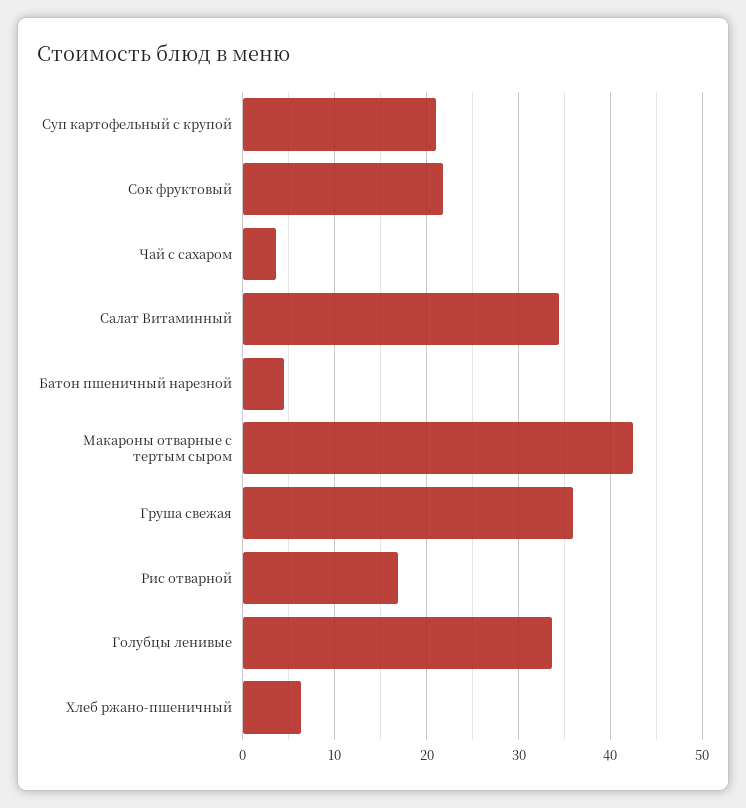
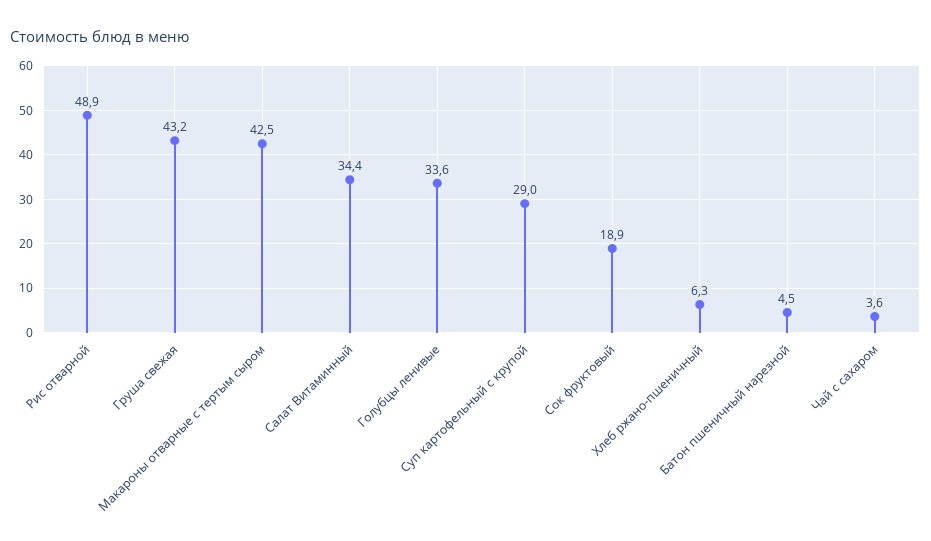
  {
-   "Суп картофельный с крупой": 21,
+   "Суп картофельный с крупой": 29,
-   "Сок фруктовый": 22,
+   "Сок фруктовый": 18.9,
    "Чай с сахаром": 3.6,
    "Салат Витаминный": 34.4,
    "Батон пшеничный нарезной": 4.5,
    "Макароны отварные с тертым сыром": 42.5,
-   "Груша свежая": 36,
+   "Груша свежая": 43.2,
-   "Рис отварной": 17,
+   "Рис отварной": 48.9,
    "Голубцы ленивые": 33.6,
    "Хлеб ржано-пшеничный": 6.3
  }

